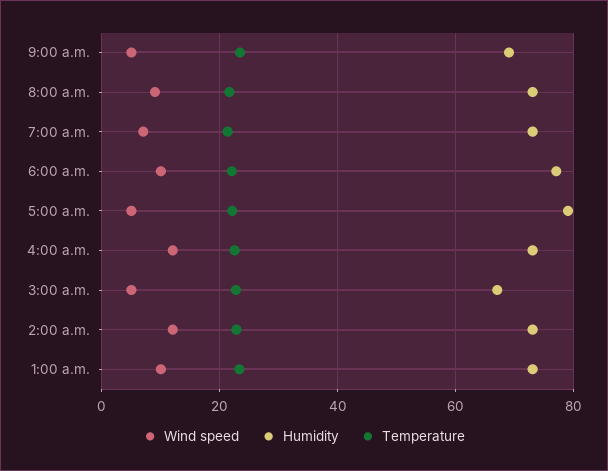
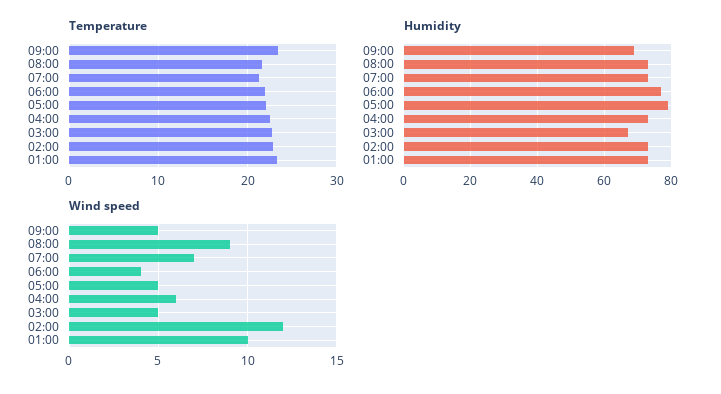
  {
    "Wind speed": {
      "9:00 a.m.": 5,
      "8:00 a.m.": 9,
      "7:00 a.m.": 7,
-     "6:00 a.m.": 10,
+     "6:00 a.m.": 4,
      "5:00 a.m.": 5,
-     "4:00 a.m.": 12,
+     "4:00 a.m.": 6,
      "3:00 a.m.": 5,
      "2:00 a.m.": 12,
      "1:00 a.m.": 10
    },
    "Humidity": {
      "9:00 a.m.": 70,
      "8:00 a.m.": 74,
      "7:00 a.m.": 74,
      "6:00 a.m.": 78,
      "5:00 a.m.": 80,
      "4:00 a.m.": 74,
      "3:00 a.m.": 68,
      "2:00 a.m.": 74,
      "1:00 a.m.": 74
    },
    "Temperature": {
      "9:00 a.m.": 23,
      "8:00 a.m.": 22,
      "7:00 a.m.": 21,
      "6:00 a.m.": 22,
      "5:00 a.m.": 22,
      "4:00 a.m.": 23,
      "3:00 a.m.": 23,
      "2:00 a.m.": 23,
      "1:00 a.m.": 23
    }
  }

